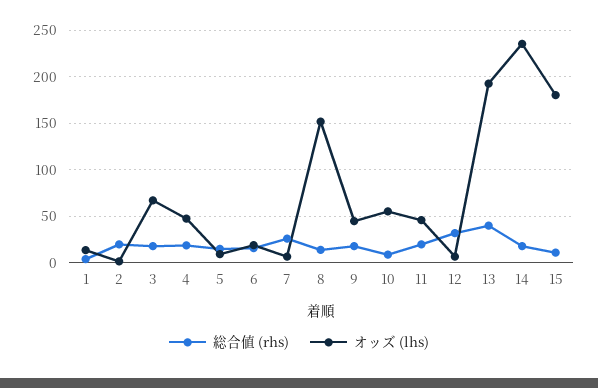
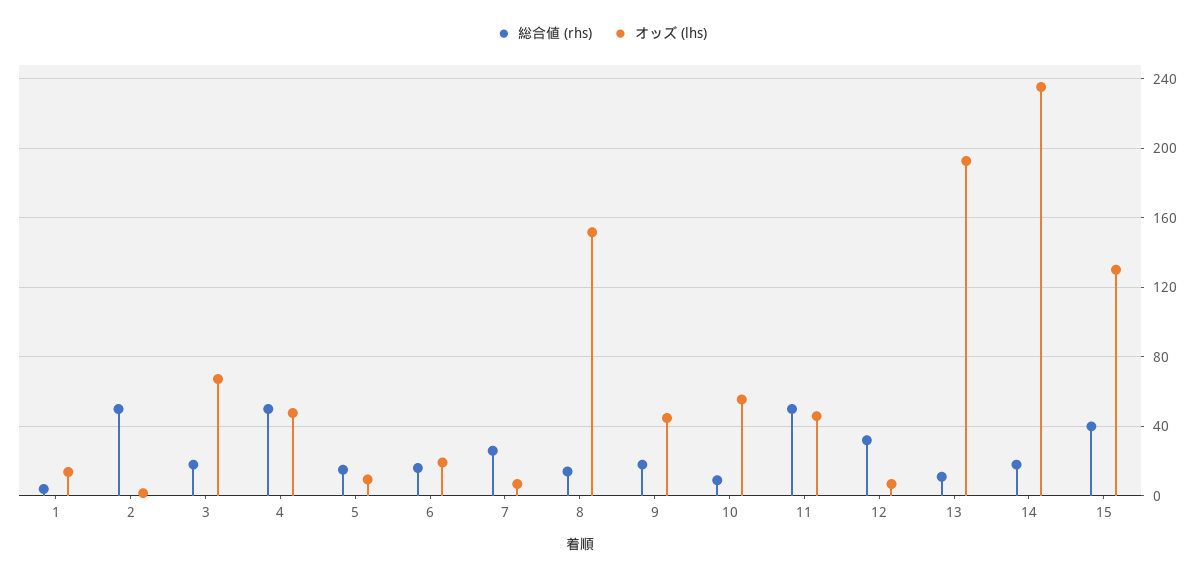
  {
    "総合値 (rhs)": {
      "1": 5,
-     "2": 20,
+     "2": 50,
      "3": 20,
-     "4": 20,
+     "4": 50,
      "5": 15,
      "6": 15,
      "7": 25,
      "8": 15,
      "9": 20,
      "10": 10,
-     "11": 20,
+     "11": 50,
      "12": 30,
-     "13": 40,
+     "13": 10,
      "14": 20,
-     "15": 10
+     "15": 40
    },
    "オッズ (lhs)": {
      "1": 15,
      "2": 0,
      "3": 65,
      "4": 50,
      "5": 10,
      "6": 20,
      "7": 5,
      "8": 150,
      "9": 45,
      "10": 55,
      "11": 45,
      "12": 5,
      "13": 195,
      "14": 235,
-     "15": 180
+     "15": 130
    }
  }

